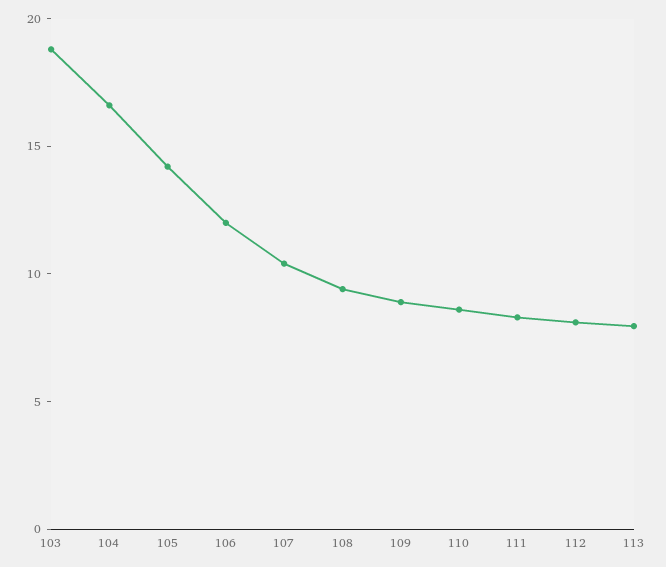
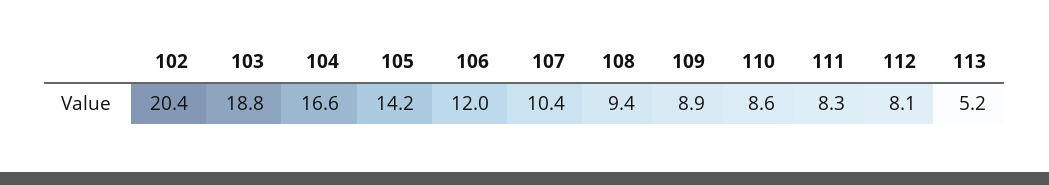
  {
    "103": 18.8,
    "104": 16.6,
    "105": 14.2,
    "106": 12,
    "107": 10.4,
    "108": 9.4,
    "109": 8.9,
    "110": 8.6,
    "111": 8.3,
    "112": 8.1,
-   "113": 8
+   "113": 5.2,
+   "102": 20.4
  }

